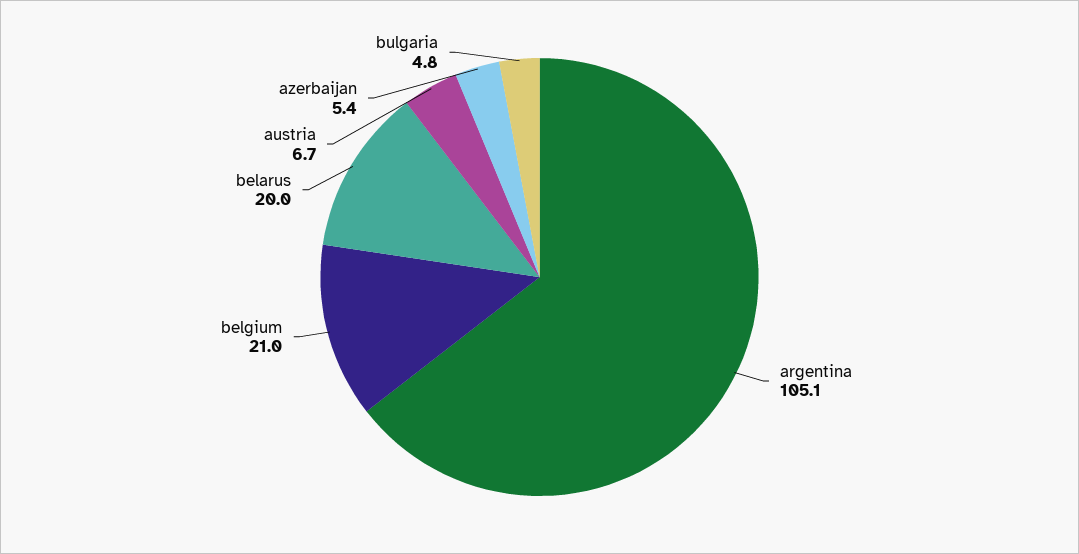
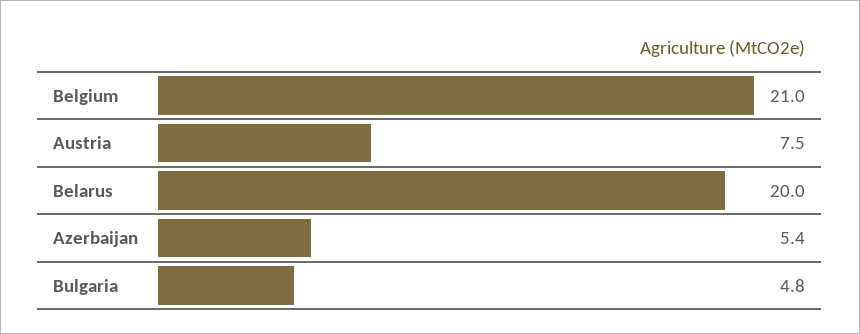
  {
-   "argentina": 105.1,
    "belgium": 21,
    "belarus": 20,
-   "austria": 6.7,
+   "austria": 7.5,
    "azerbaijan": 5.4,
    "bulgaria": 4.8
  }

